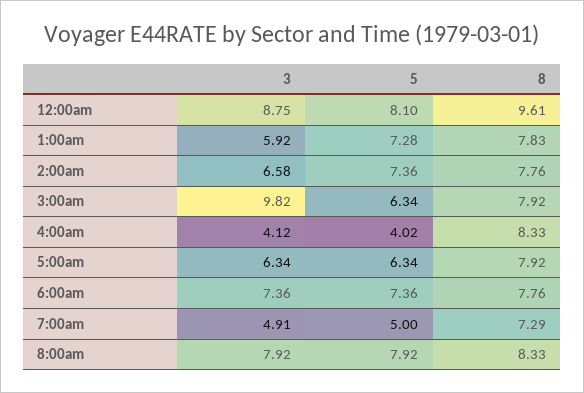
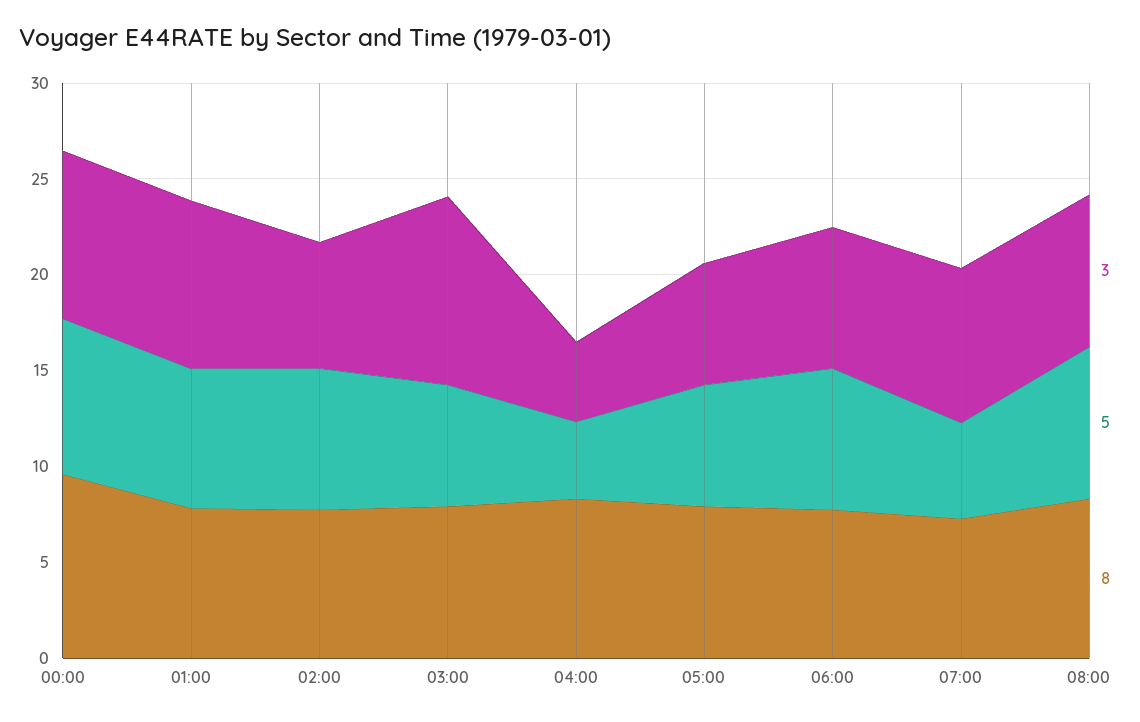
  {
    "3": {
      "12:00am": 8.75,
-     "1:00am": 5.92,
+     "1:00am": 9,
      "2:00am": 6.58,
      "3:00am": 9.82,
      "4:00am": 4.12,
      "5:00am": 6.34,
      "6:00am": 7.36,
-     "7:00am": 4.91,
+     "7:00am": 8,
      "8:00am": 7.92
    },
    "5": {
      "12:00am": 8.1,
      "1:00am": 7.28,
      "2:00am": 7.36,
      "3:00am": 6.34,
      "4:00am": 4.02,
      "5:00am": 6.34,
      "6:00am": 7.36,
      "7:00am": 5,
      "8:00am": 7.92
    },
    "8": {
      "12:00am": 9.61,
      "1:00am": 7.83,
      "2:00am": 7.76,
      "3:00am": 7.92,
      "4:00am": 8.33,
      "5:00am": 7.92,
      "6:00am": 7.76,
      "7:00am": 7.29,
      "8:00am": 8.33
    }
  }

